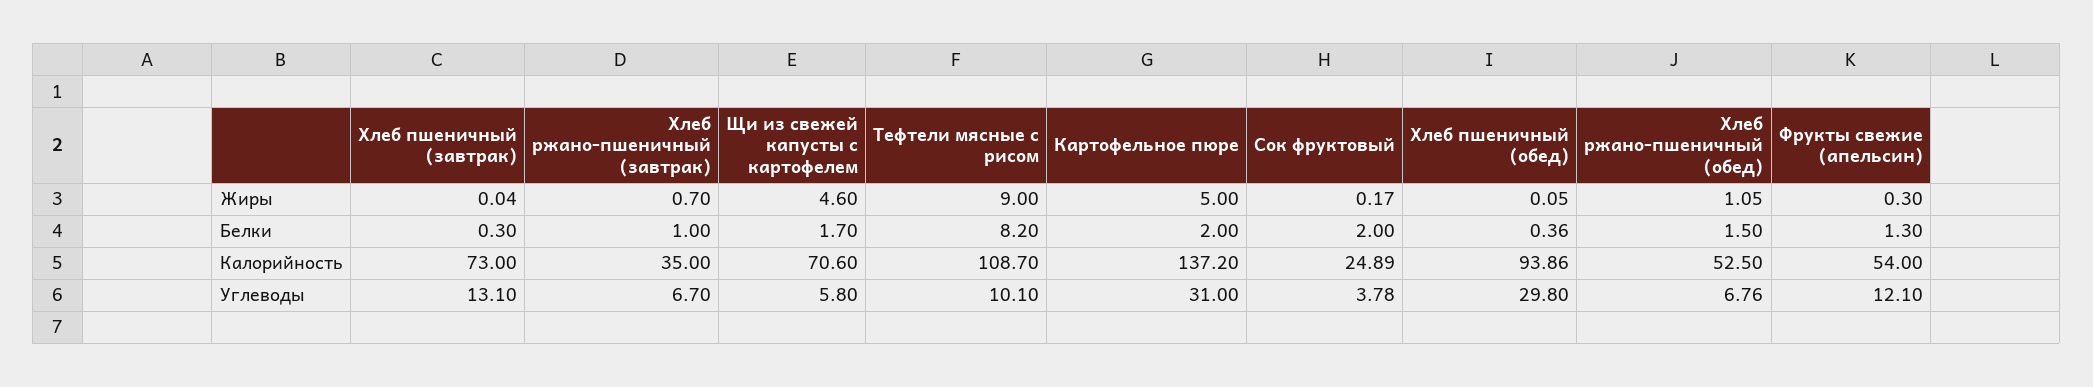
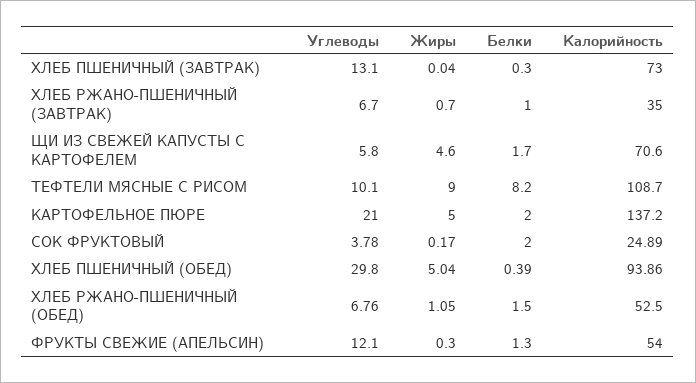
  {
    "Хлеб пшеничный (завтрак)": {
      "Жиры": 0.04,
      "Белки": 0.3,
      "Калорийность": 73,
      "Углеводы": 13.1
    },
    "Хлеб ржано-пшеничный (завтрак)": {
      "Жиры": 0.7,
      "Белки": 1,
      "Калорийность": 35,
      "Углеводы": 6.7
    },
    "Щи из свежей капусты с картофелем": {
      "Жиры": 4.6,
      "Белки": 1.7,
      "Калорийность": 70.6,
      "Углеводы": 5.8
    },
    "Тефтели мясные с рисом": {
      "Жиры": 9,
      "Белки": 8.2,
      "Калорийность": 108.7,
      "Углеводы": 10.1
    },
    "Картофельное пюре": {
      "Жиры": 5,
      "Белки": 2,
      "Калорийность": 137.2,
-     "Углеводы": 31
+     "Углеводы": 21
    },
    "Сок фруктовый": {
      "Жиры": 0.17,
      "Белки": 2,
      "Калорийность": 24.89,
      "Углеводы": 3.78
    },
    "Хлеб пшеничный (обед)": {
-     "Жиры": 0.05,
+     "Жиры": 5.04,
-     "Белки": 0.36,
+     "Белки": 0.39,
      "Калорийность": 93.86,
      "Углеводы": 29.8
    },
    "Хлеб ржано-пшеничный (обед)": {
      "Жиры": 1.05,
      "Белки": 1.5,
      "Калорийность": 52.5,
      "Углеводы": 6.76
    },
    "Фрукты свежие (апельсин)": {
      "Жиры": 0.3,
      "Белки": 1.3,
      "Калорийность": 54,
      "Углеводы": 12.1
    }
  }

